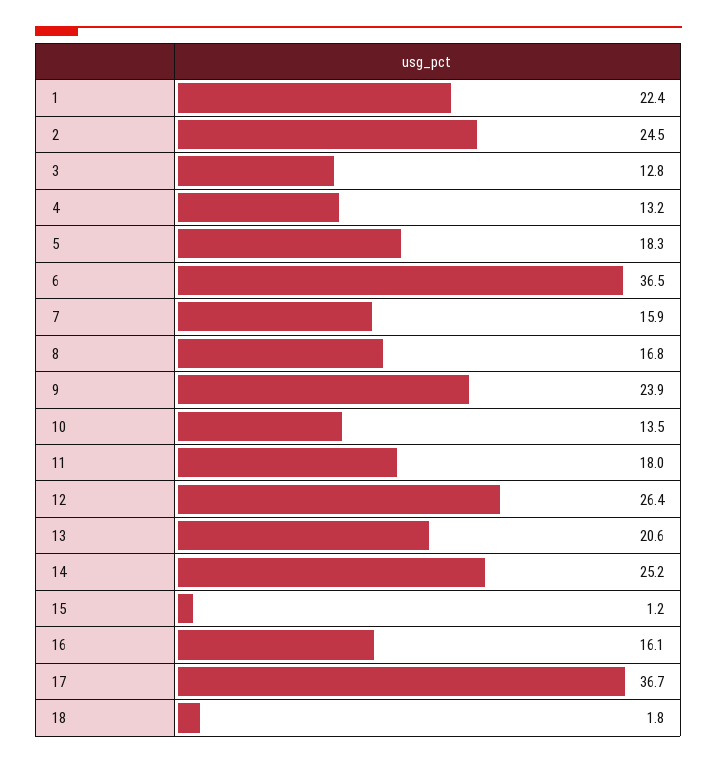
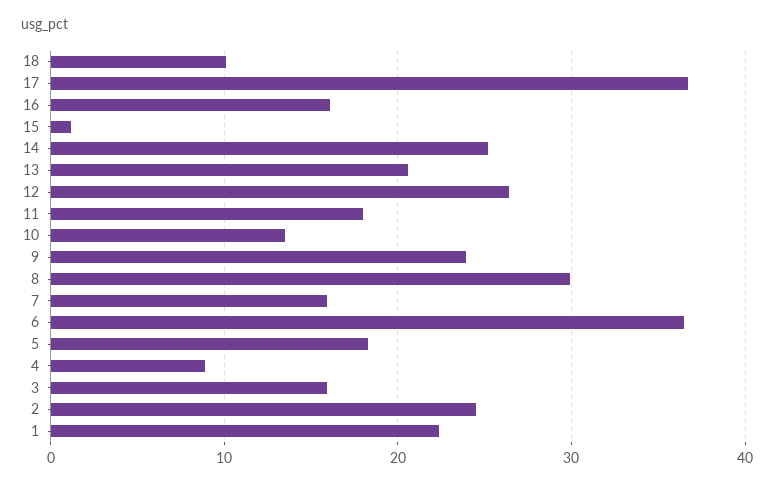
  {
    "1": 22.4,
    "2": 24.5,
-   "3": 12.8,
+   "3": 16,
-   "4": 13.2,
+   "4": 9,
    "5": 18.3,
    "6": 36.5,
    "7": 15.9,
-   "8": 16.8,
+   "8": 30,
    "9": 23.9,
    "10": 13.5,
    "11": 18,
    "12": 26.4,
    "13": 20.6,
    "14": 25.2,
    "15": 1.2,
    "16": 16.1,
    "17": 36.7,
-   "18": 1.8
+   "18": 10
  }

